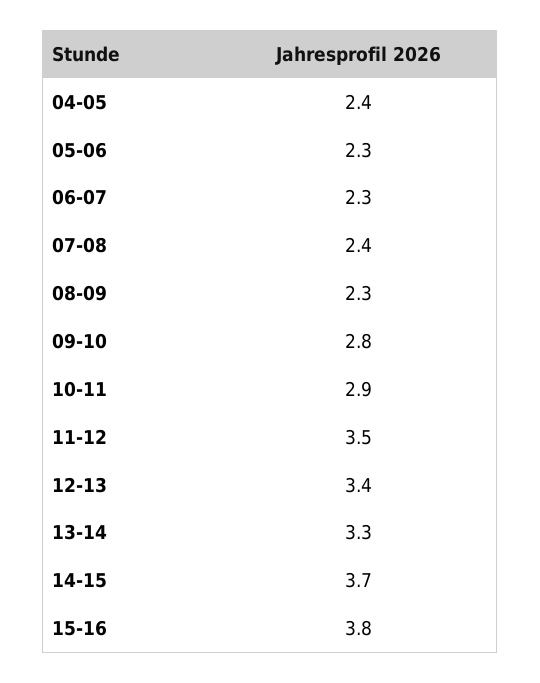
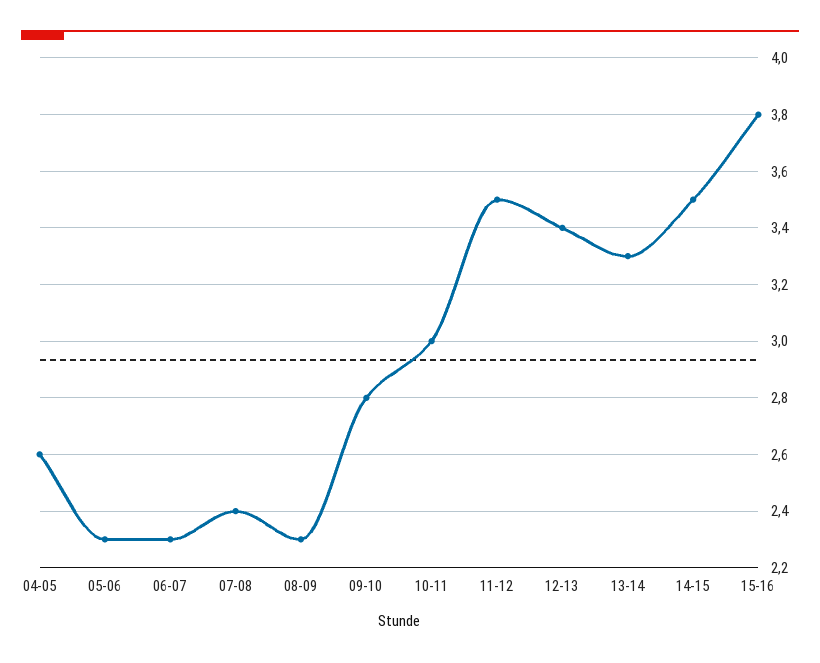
  {
-   "04-05": 2.4,
+   "04-05": 2.6,
    "05-06": 2.3,
    "06-07": 2.3,
    "07-08": 2.4,
    "08-09": 2.3,
    "09-10": 2.8,
-   "10-11": 2.9,
+   "10-11": 3,
    "11-12": 3.5,
    "12-13": 3.4,
    "13-14": 3.3,
-   "14-15": 3.7,
+   "14-15": 3.5,
    "15-16": 3.8
  }

